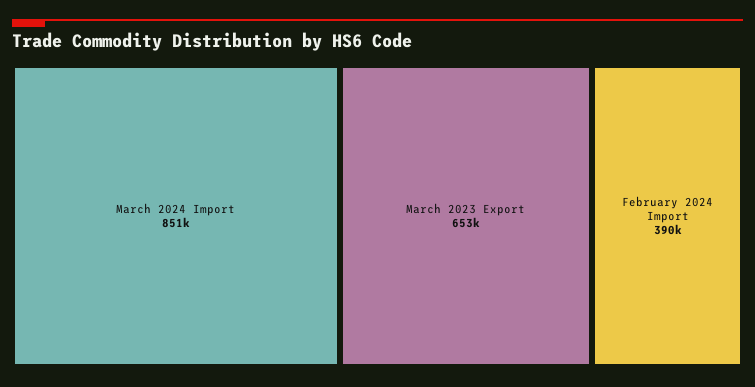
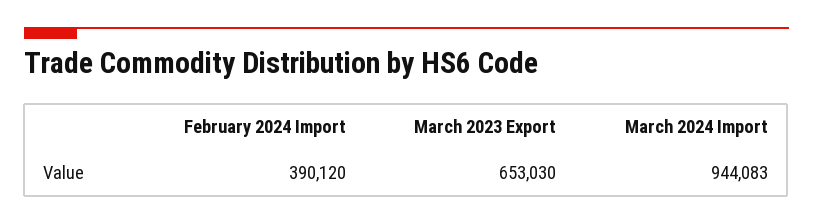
  {
-   "March 2024 Import": 851000,
+   "March 2024 Import": 944083,
    "March 2023 Export": 653030,
    "February 2024 Import": 390120
  }

